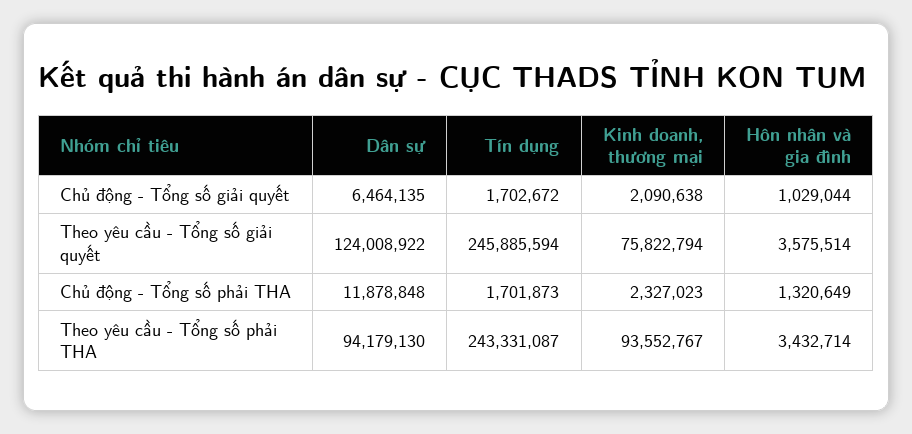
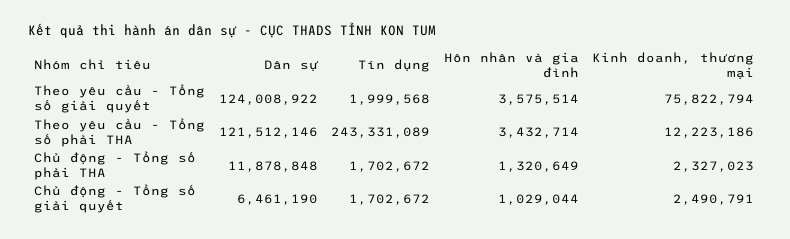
  {
    "Dân sự": {
-     "Chủ động - Tổng số giải quyết": 6464135,
+     "Chủ động - Tổng số giải quyết": 6461190,
      "Theo yêu cầu - Tổng số giải quyết": 124008922,
      "Chủ động - Tổng số phải THA": 11878848,
-     "Theo yêu cầu - Tổng số phải THA": 94179130
+     "Theo yêu cầu - Tổng số phải THA": 121512146
    },
    "Tín dụng": {
      "Chủ động - Tổng số giải quyết": 1702672,
-     "Theo yêu cầu - Tổng số giải quyết": 245885594,
+     "Theo yêu cầu - Tổng số giải quyết": 1999568,
-     "Chủ động - Tổng số phải THA": 1701873,
+     "Chủ động - Tổng số phải THA": 1702672,
-     "Theo yêu cầu - Tổng số phải THA": 243331087
+     "Theo yêu cầu - Tổng số phải THA": 243331089
    },
    "Kinh doanh, thương mại": {
-     "Chủ động - Tổng số giải quyết": 2090638,
+     "Chủ động - Tổng số giải quyết": 2490791,
      "Theo yêu cầu - Tổng số giải quyết": 75822794,
      "Chủ động - Tổng số phải THA": 2327023,
-     "Theo yêu cầu - Tổng số phải THA": 93552767
+     "Theo yêu cầu - Tổng số phải THA": 12223186
    },
    "Hôn nhân và gia đình": {
      "Chủ động - Tổng số giải quyết": 1029044,
      "Theo yêu cầu - Tổng số giải quyết": 3575514,
      "Chủ động - Tổng số phải THA": 1320649,
      "Theo yêu cầu - Tổng số phải THA": 3432714
    }
  }

